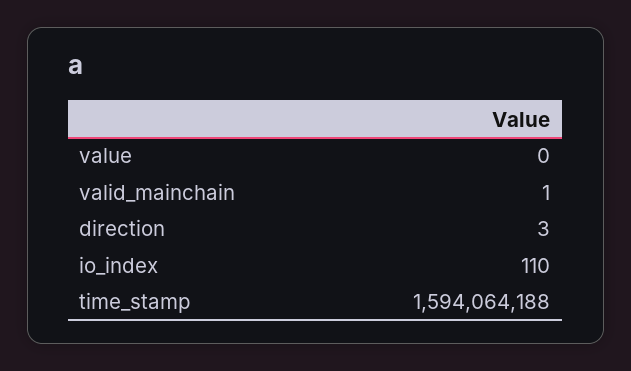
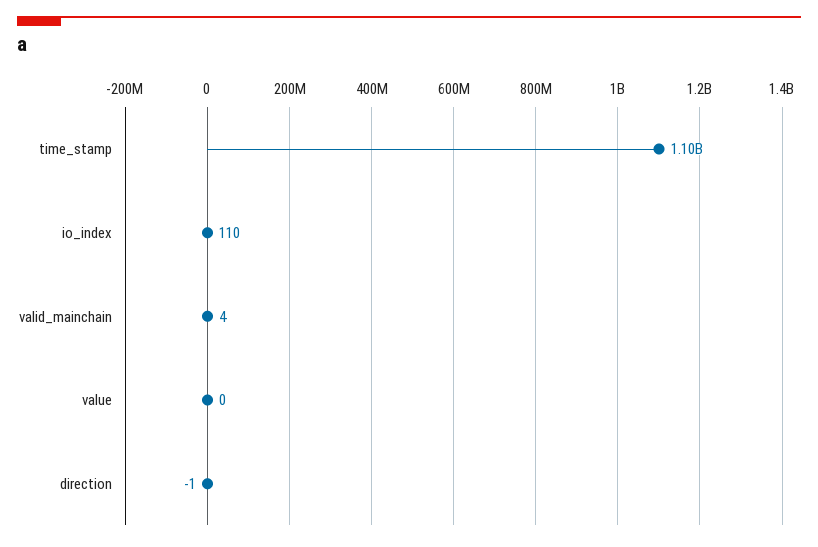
  {
    "value": 0,
-   "valid_mainchain": 1,
+   "valid_mainchain": 4,
-   "direction": 3,
+   "direction": -1,
    "io_index": 110,
-   "time_stamp": 1594064188
+   "time_stamp": 1100000000
  }

